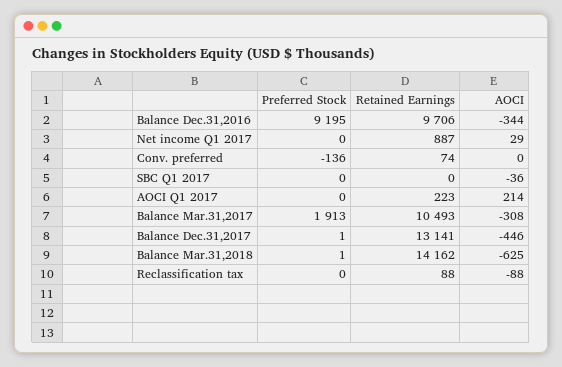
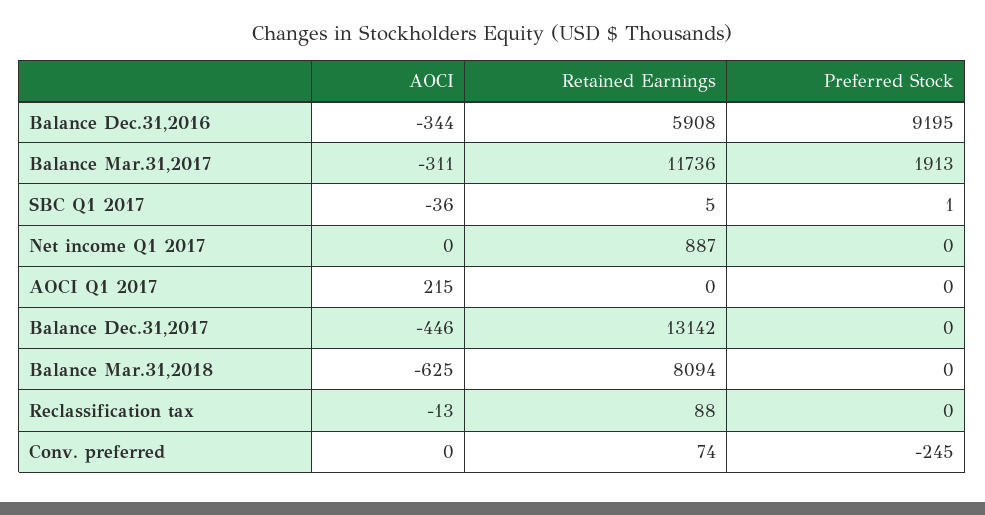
  {
    "Preferred Stock": {
      "Balance Dec.31,2016": 9195,
      "Net income Q1 2017": 0,
-     "Conv. preferred": -136,
+     "Conv. preferred": -245,
-     "SBC Q1 2017": 0,
+     "SBC Q1 2017": 1,
      "AOCI Q1 2017": 0,
      "Balance Mar.31,2017": 1913,
-     "Balance Dec.31,2017": 1,
+     "Balance Dec.31,2017": 0,
-     "Balance Mar.31,2018": 1,
+     "Balance Mar.31,2018": 0,
      "Reclassification tax": 0
    },
    "Retained Earnings": {
-     "Balance Dec.31,2016": 9706,
+     "Balance Dec.31,2016": 5908,
      "Net income Q1 2017": 887,
      "Conv. preferred": 74,
-     "SBC Q1 2017": 0,
+     "SBC Q1 2017": 5,
-     "AOCI Q1 2017": 223,
+     "AOCI Q1 2017": 0,
-     "Balance Mar.31,2017": 10493,
+     "Balance Mar.31,2017": 11736,
-     "Balance Dec.31,2017": 13141,
+     "Balance Dec.31,2017": 13142,
-     "Balance Mar.31,2018": 14162,
+     "Balance Mar.31,2018": 8094,
      "Reclassification tax": 88
    },
    "AOCI": {
      "Balance Dec.31,2016": -344,
-     "Net income Q1 2017": 29,
+     "Net income Q1 2017": 0,
      "Conv. preferred": 0,
      "SBC Q1 2017": -36,
-     "AOCI Q1 2017": 214,
+     "AOCI Q1 2017": 215,
-     "Balance Mar.31,2017": -308,
+     "Balance Mar.31,2017": -311,
      "Balance Dec.31,2017": -446,
      "Balance Mar.31,2018": -625,
-     "Reclassification tax": -88
+     "Reclassification tax": -13
    }
  }

